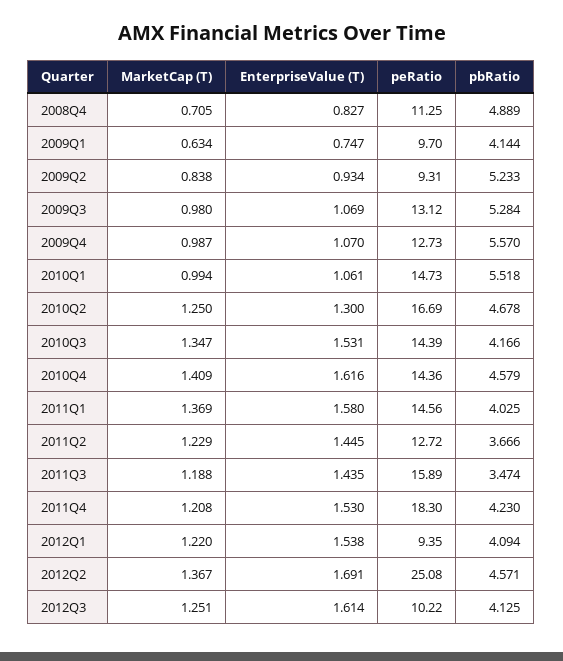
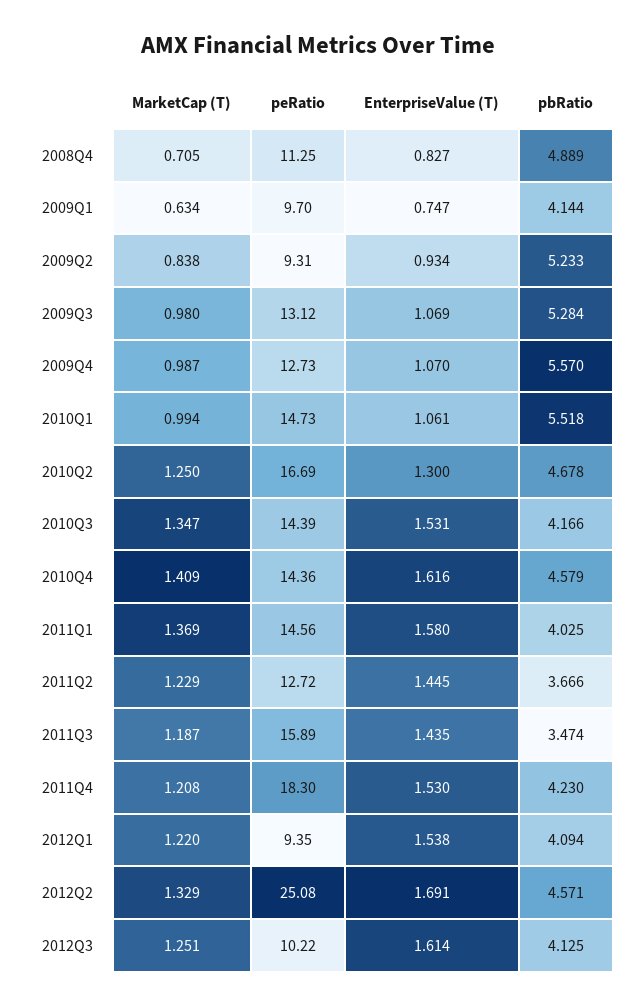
  {
    "MarketCap (T)": {
      "2008Q4": 0.705,
      "2009Q1": 0.634,
      "2009Q2": 0.838,
      "2009Q3": 0.98,
      "2009Q4": 0.987,
      "2010Q1": 0.994,
      "2010Q2": 1.25,
      "2010Q3": 1.347,
      "2010Q4": 1.409,
      "2011Q1": 1.369,
      "2011Q2": 1.229,
-     "2011Q3": 1.188,
+     "2011Q3": 1.187,
      "2011Q4": 1.208,
      "2012Q1": 1.22,
-     "2012Q2": 1.367,
+     "2012Q2": 1.329,
      "2012Q3": 1.251
    },
    "EnterpriseValue (T)": {
      "2008Q4": 0.827,
      "2009Q1": 0.747,
      "2009Q2": 0.934,
      "2009Q3": 1.069,
      "2009Q4": 1.07,
      "2010Q1": 1.061,
      "2010Q2": 1.3,
      "2010Q3": 1.531,
      "2010Q4": 1.616,
      "2011Q1": 1.58,
      "2011Q2": 1.445,
      "2011Q3": 1.435,
      "2011Q4": 1.53,
      "2012Q1": 1.538,
      "2012Q2": 1.691,
      "2012Q3": 1.614
    },
    "peRatio": {
      "2008Q4": 11.25,
      "2009Q1": 9.7,
      "2009Q2": 9.31,
      "2009Q3": 13.12,
      "2009Q4": 12.73,
      "2010Q1": 14.73,
      "2010Q2": 16.69,
      "2010Q3": 14.39,
      "2010Q4": 14.36,
      "2011Q1": 14.56,
      "2011Q2": 12.72,
      "2011Q3": 15.89,
      "2011Q4": 18.3,
      "2012Q1": 9.35,
      "2012Q2": 25.08,
      "2012Q3": 10.22
    },
    "pbRatio": {
      "2008Q4": 4.889,
      "2009Q1": 4.144,
      "2009Q2": 5.233,
      "2009Q3": 5.284,
      "2009Q4": 5.57,
      "2010Q1": 5.518,
      "2010Q2": 4.678,
      "2010Q3": 4.166,
      "2010Q4": 4.579,
      "2011Q1": 4.025,
      "2011Q2": 3.666,
      "2011Q3": 3.474,
      "2011Q4": 4.23,
      "2012Q1": 4.094,
      "2012Q2": 4.571,
      "2012Q3": 4.125
    }
  }

